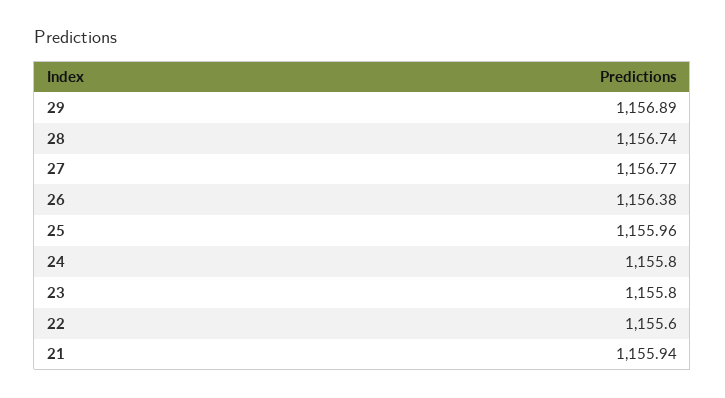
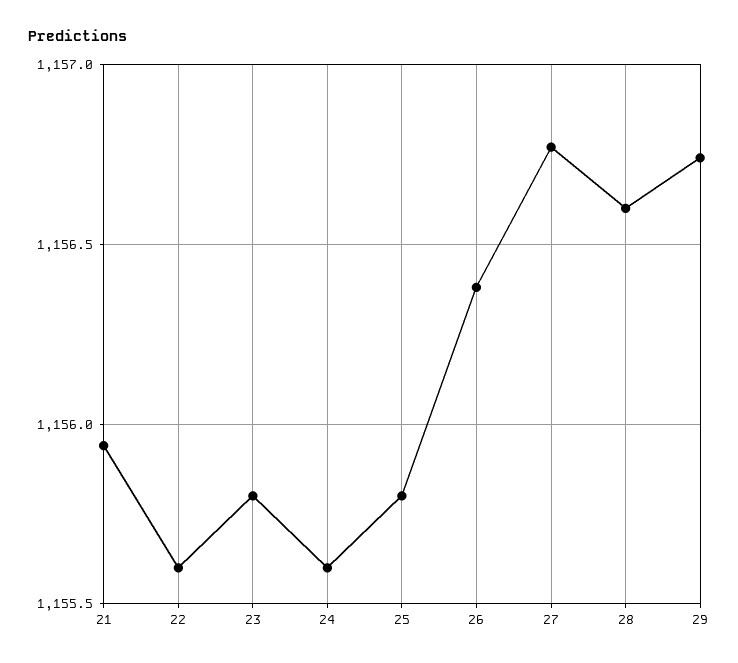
  {
-   "29": 1156.89,
+   "29": 1156.75,
-   "28": 1156.74,
+   "28": 1156.6,
    "27": 1156.77,
    "26": 1156.38,
-   "25": 1155.96,
+   "25": 1155.8,
-   "24": 1155.8,
+   "24": 1155.6,
    "23": 1155.8,
    "22": 1155.6,
    "21": 1155.94
  }

